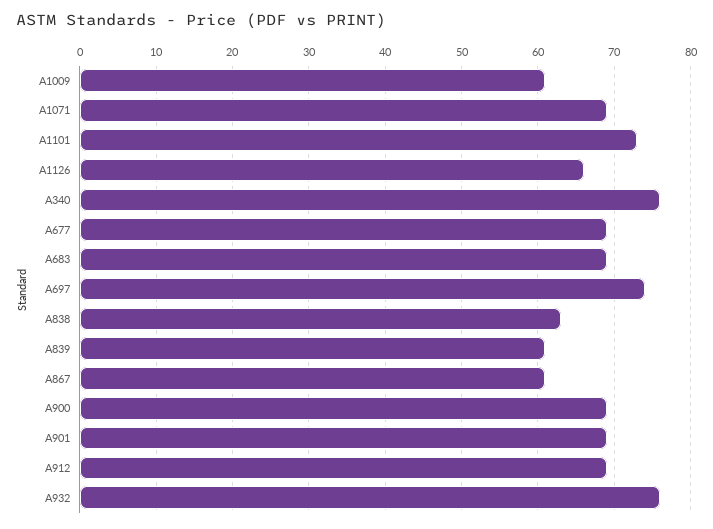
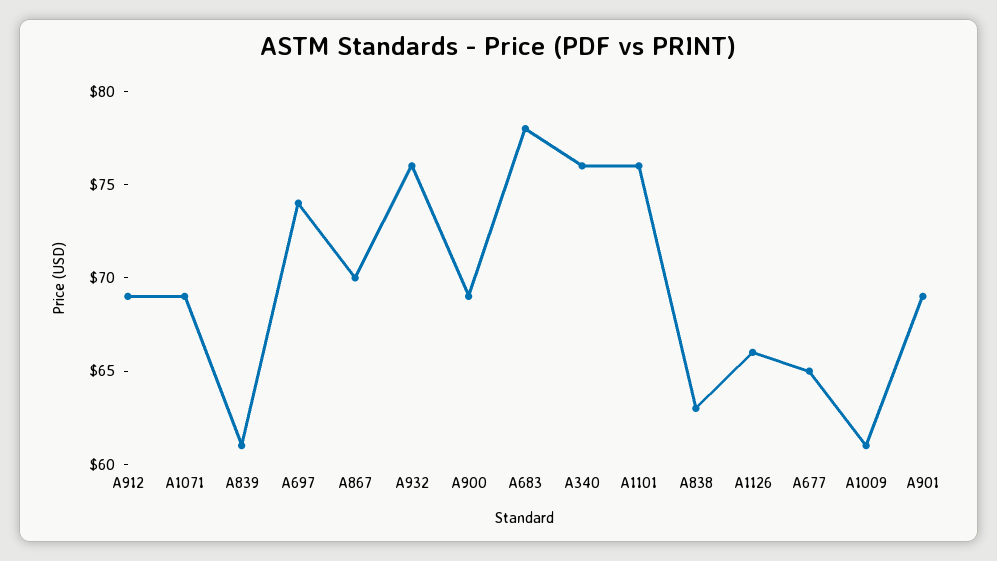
  {
    "A1009": 61,
    "A1071": 69,
-   "A1101": 73,
+   "A1101": 76,
    "A1126": 66,
    "A340": 76,
-   "A677": 69,
+   "A677": 65,
-   "A683": 69,
+   "A683": 78,
    "A697": 74,
    "A838": 63,
    "A839": 61,
-   "A867": 61,
+   "A867": 70,
    "A900": 69,
    "A901": 69,
    "A912": 69,
    "A932": 76
  }

